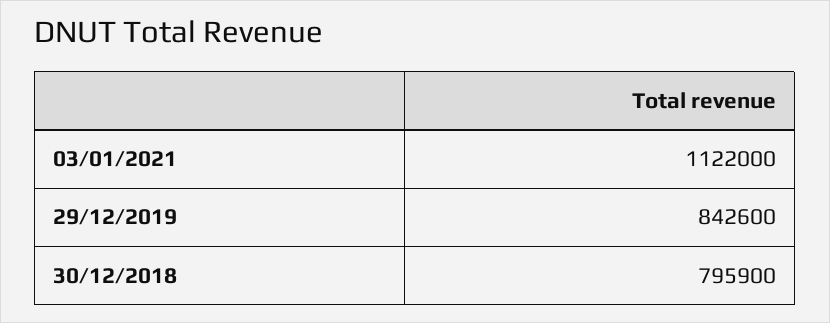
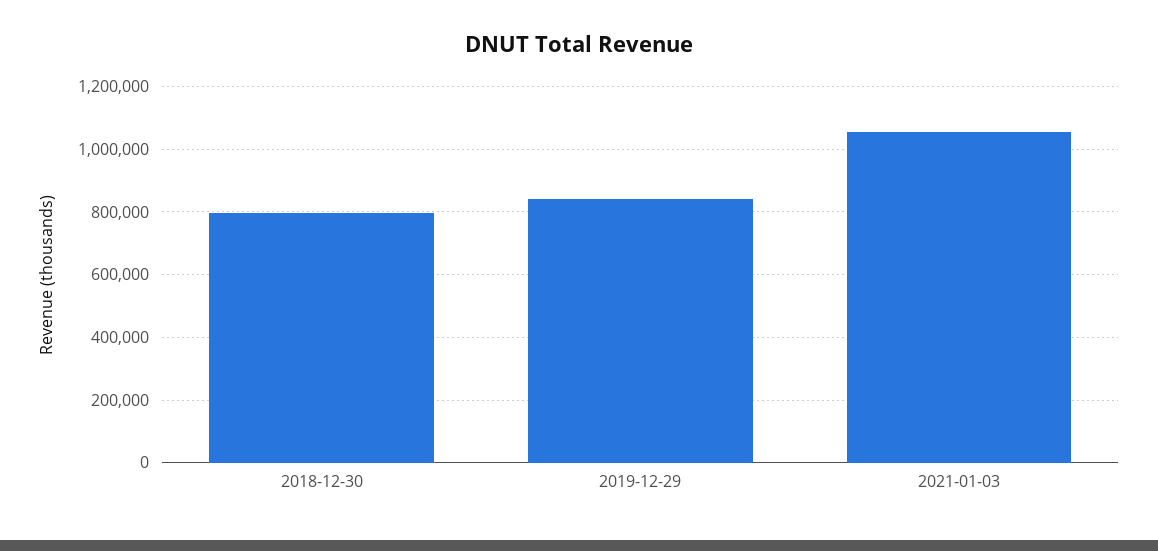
  {
-   "03/01/2021": 1122000,
+   "03/01/2021": 1060000,
    "29/12/2019": 842600,
    "30/12/2018": 795900
  }

